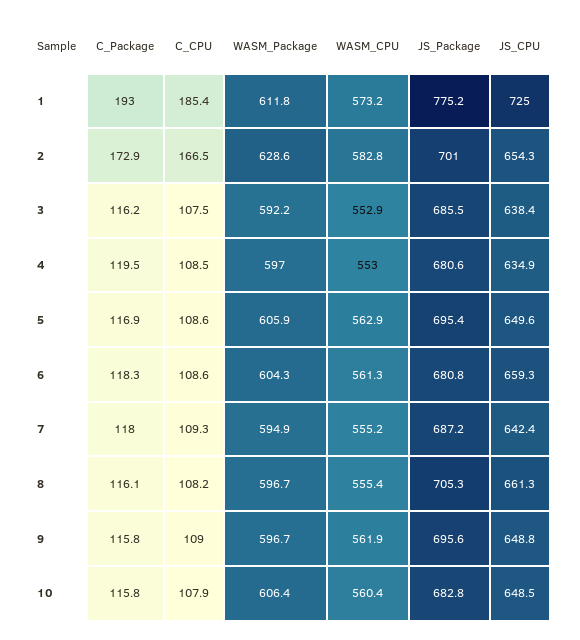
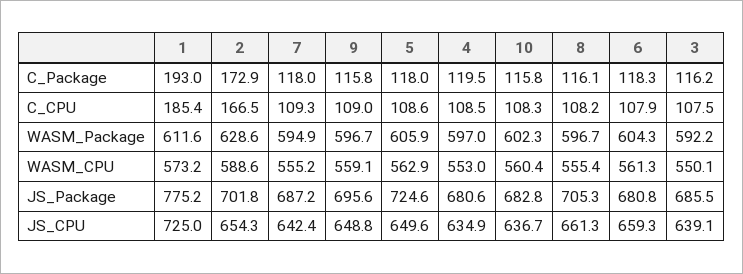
  {
    "C_Package": {
      "1": 193,
      "2": 172.9,
      "3": 116.2,
      "4": 119.5,
-     "5": 116.9,
+     "5": 118,
      "6": 118.3,
      "7": 118,
      "8": 116.1,
      "9": 115.8,
      "10": 115.8
    },
    "C_CPU": {
      "1": 185.4,
      "2": 166.5,
      "3": 107.5,
      "4": 108.5,
      "5": 108.6,
-     "6": 108.6,
+     "6": 107.9,
      "7": 109.3,
      "8": 108.2,
      "9": 109,
-     "10": 107.9
+     "10": 108.3
    },
    "WASM_Package": {
-     "1": 611.8,
+     "1": 611.6,
      "2": 628.6,
      "3": 592.2,
      "4": 597,
      "5": 605.9,
      "6": 604.3,
      "7": 594.9,
      "8": 596.7,
      "9": 596.7,
-     "10": 606.4
+     "10": 602.3
    },
    "WASM_CPU": {
      "1": 573.2,
-     "2": 582.8,
+     "2": 588.6,
-     "3": 552.9,
+     "3": 550.1,
      "4": 553,
      "5": 562.9,
      "6": 561.3,
      "7": 555.2,
      "8": 555.4,
-     "9": 561.9,
+     "9": 559.1,
      "10": 560.4
    },
    "JS_Package": {
      "1": 775.2,
-     "2": 701,
+     "2": 701.8,
      "3": 685.5,
      "4": 680.6,
-     "5": 695.4,
+     "5": 724.6,
      "6": 680.8,
      "7": 687.2,
      "8": 705.3,
      "9": 695.6,
      "10": 682.8
    },
    "JS_CPU": {
      "1": 725,
      "2": 654.3,
-     "3": 638.4,
+     "3": 639.1,
      "4": 634.9,
      "5": 649.6,
      "6": 659.3,
      "7": 642.4,
      "8": 661.3,
      "9": 648.8,
-     "10": 648.5
+     "10": 636.7
    }
  }

